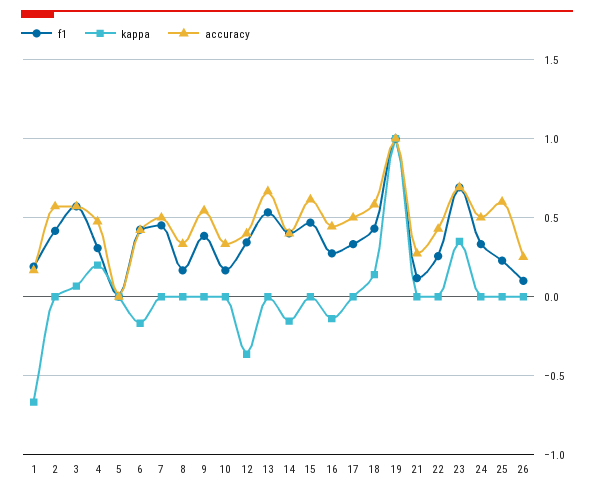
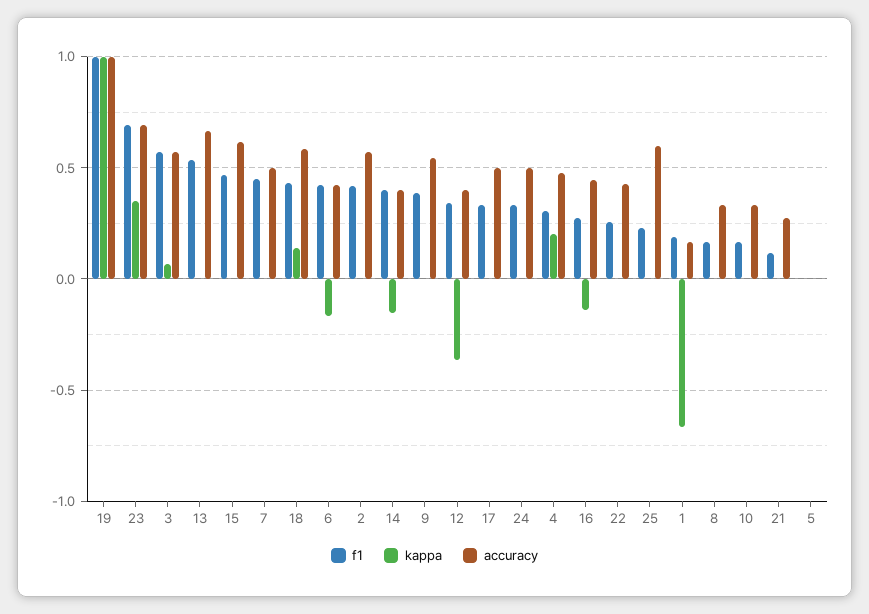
  {
    "f1": {
      "1": 0.2,
      "2": 0.4,
      "3": 0.55,
      "4": 0.3,
      "5": 0,
      "6": 0.4,
      "7": 0.45,
      "8": 0.15,
      "9": 0.4,
      "10": 0.15,
      "12": 0.35,
      "13": 0.55,
      "14": 0.4,
      "15": 0.45,
      "16": 0.25,
      "17": 0.35,
      "18": 0.45,
      "19": 1,
      "21": 0.1,
      "22": 0.25,
      "23": 0.7,
      "24": 0.35,
-     "25": 0.25,
+     "25": 0.25
-     "26": 0.1
    },
    "kappa": {
      "1": -0.65,
      "2": 0,
      "3": 0.05,
      "4": 0.2,
      "5": 0,
      "6": -0.15,
      "7": 0,
      "8": 0,
      "9": 0,
      "10": 0,
      "12": -0.35,
      "13": 0,
      "14": -0.15,
      "15": 0,
      "16": -0.15,
      "17": 0,
      "18": 0.15,
      "19": 1,
      "21": 0,
      "22": 0,
      "23": 0.35,
      "24": 0,
-     "25": 0,
+     "25": 0
-     "26": 0
    },
    "accuracy": {
      "1": 0.15,
      "2": 0.55,
      "3": 0.55,
      "4": 0.5,
      "5": 0,
      "6": 0.4,
      "7": 0.5,
      "8": 0.35,
      "9": 0.55,
      "10": 0.35,
      "12": 0.4,
      "13": 0.65,
      "14": 0.4,
      "15": 0.6,
      "16": 0.45,
      "17": 0.5,
      "18": 0.6,
      "19": 1,
      "21": 0.25,
      "22": 0.45,
      "23": 0.7,
      "24": 0.5,
-     "25": 0.6,
+     "25": 0.6
-     "26": 0.25
    }
  }

